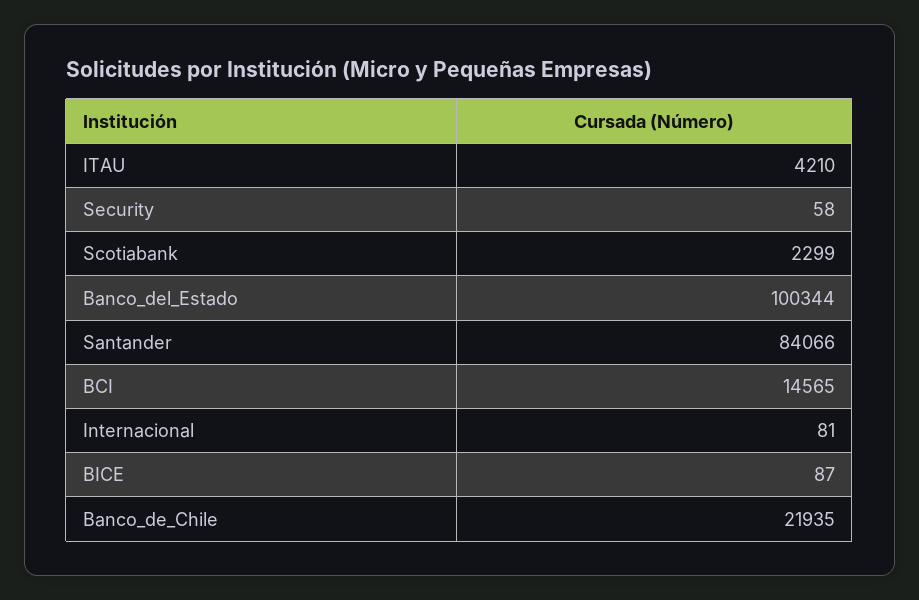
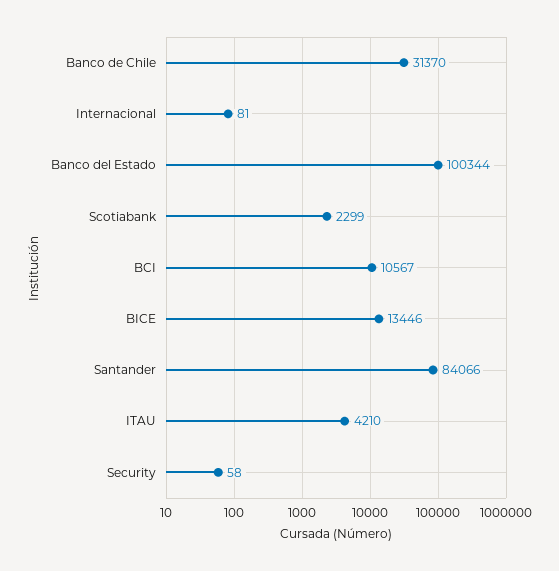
  {
    "ITAU": 4210,
    "Security": 58,
    "Scotiabank": 2299,
    "Banco_del_Estado": 100344,
    "Santander": 84066,
-   "BCI": 14565,
+   "BCI": 10567,
    "Internacional": 81,
-   "BICE": 87,
+   "BICE": 13446,
-   "Banco_de_Chile": 21935
+   "Banco_de_Chile": 31370
  }

